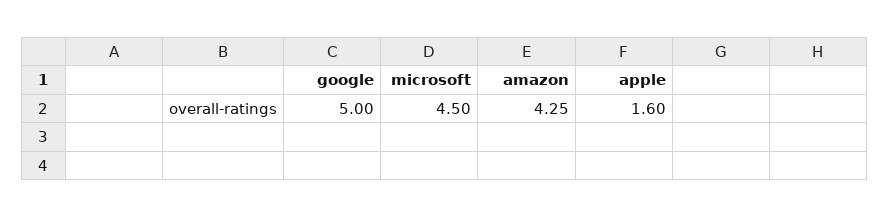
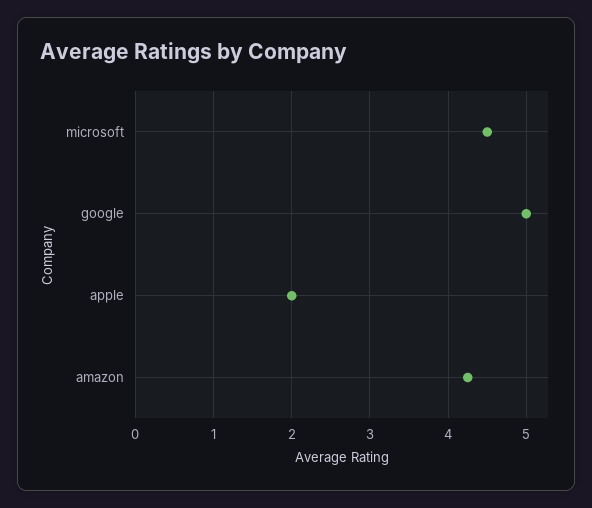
  {
    "google": 5,
    "microsoft": 4.5,
    "amazon": 4.25,
-   "apple": 1.6
+   "apple": 2
  }

